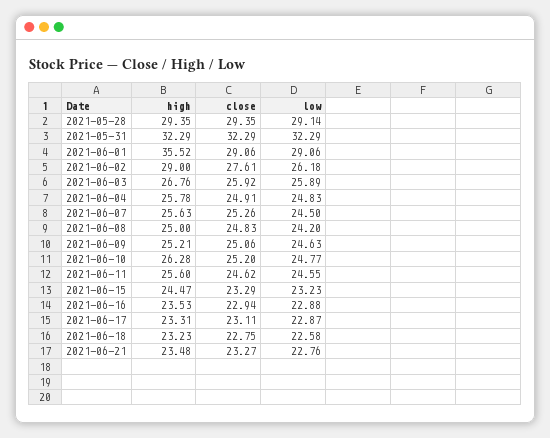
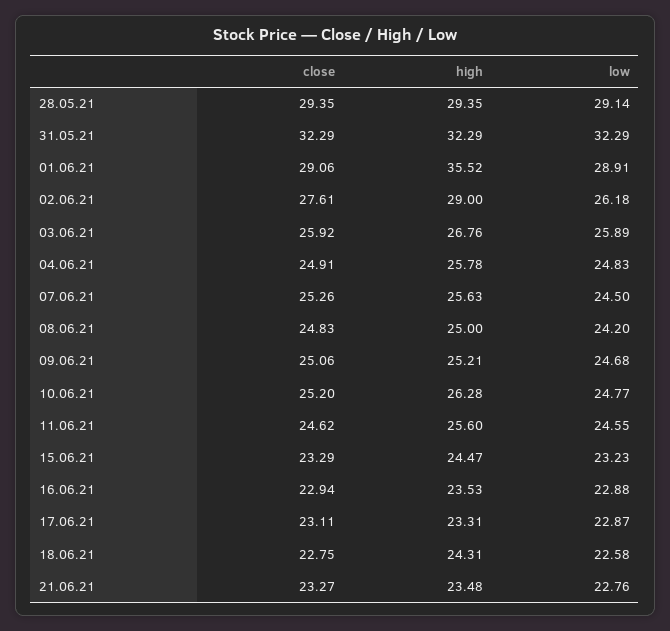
  {
    "high": {
      "2021-05-28": 29.35,
      "2021-05-31": 32.29,
      "2021-06-01": 35.52,
      "2021-06-02": 29,
      "2021-06-03": 26.76,
      "2021-06-04": 25.78,
      "2021-06-07": 25.63,
      "2021-06-08": 25,
      "2021-06-09": 25.21,
      "2021-06-10": 26.28,
      "2021-06-11": 25.6,
      "2021-06-15": 24.47,
      "2021-06-16": 23.53,
      "2021-06-17": 23.31,
-     "2021-06-18": 23.23,
+     "2021-06-18": 24.31,
      "2021-06-21": 23.48
    },
    "close": {
      "2021-05-28": 29.35,
      "2021-05-31": 32.29,
      "2021-06-01": 29.06,
      "2021-06-02": 27.61,
      "2021-06-03": 25.92,
      "2021-06-04": 24.91,
      "2021-06-07": 25.26,
      "2021-06-08": 24.83,
      "2021-06-09": 25.06,
      "2021-06-10": 25.2,
      "2021-06-11": 24.62,
      "2021-06-15": 23.29,
      "2021-06-16": 22.94,
      "2021-06-17": 23.11,
      "2021-06-18": 22.75,
      "2021-06-21": 23.27
    },
    "low": {
      "2021-05-28": 29.14,
      "2021-05-31": 32.29,
-     "2021-06-01": 29.06,
+     "2021-06-01": 28.91,
      "2021-06-02": 26.18,
      "2021-06-03": 25.89,
      "2021-06-04": 24.83,
      "2021-06-07": 24.5,
      "2021-06-08": 24.2,
-     "2021-06-09": 24.63,
+     "2021-06-09": 24.68,
      "2021-06-10": 24.77,
      "2021-06-11": 24.55,
      "2021-06-15": 23.23,
      "2021-06-16": 22.88,
      "2021-06-17": 22.87,
      "2021-06-18": 22.58,
      "2021-06-21": 22.76
    }
  }

